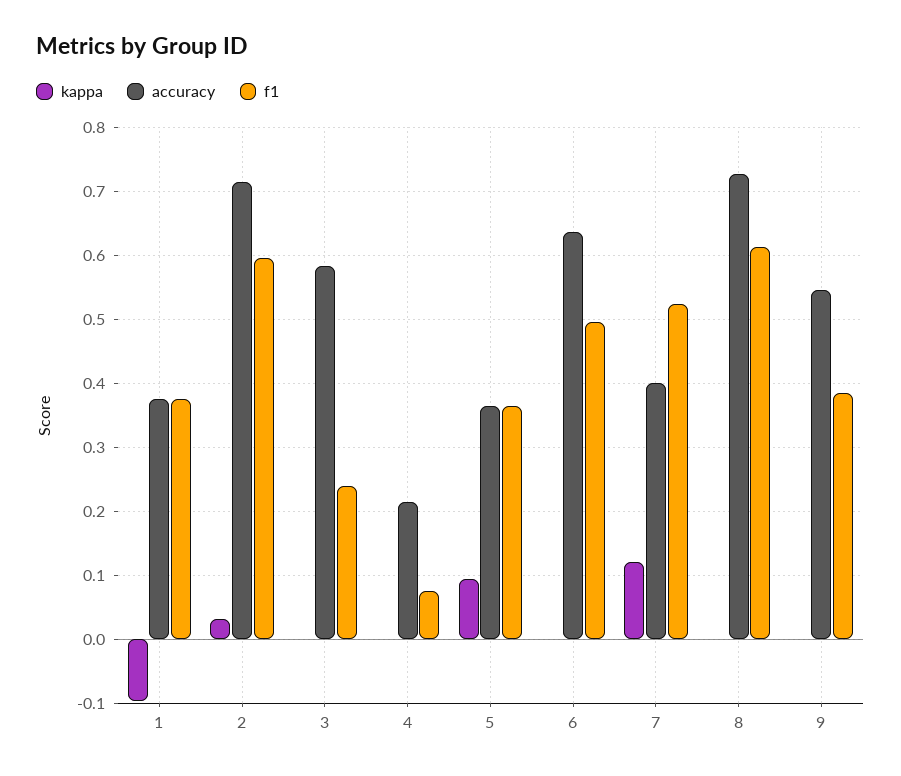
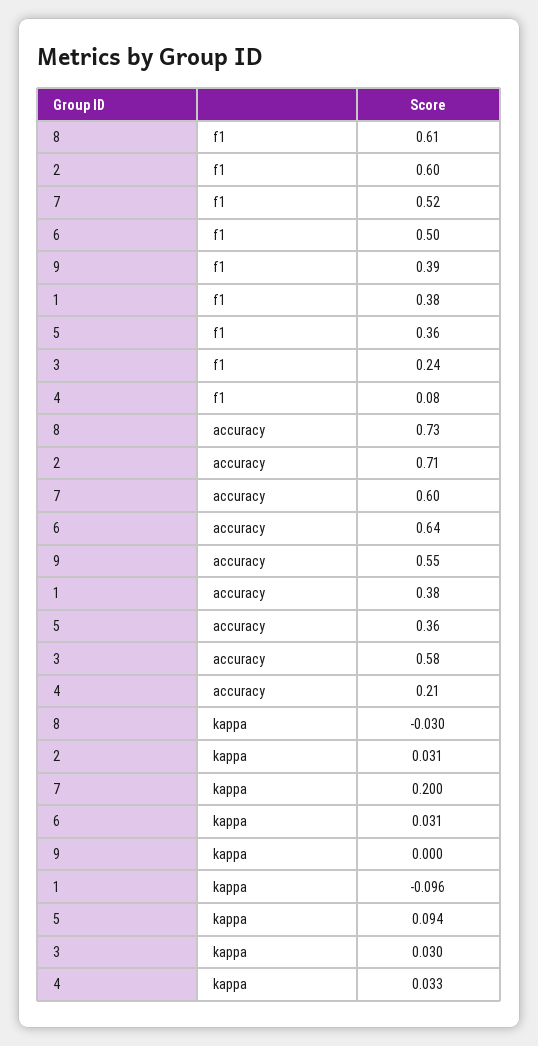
  {
    "kappa": {
      "1": -0.096,
      "2": 0.031,
-     "3": 0,
+     "3": 0.03,
-     "4": 0,
+     "4": 0.033,
      "5": 0.094,
-     "6": 0,
+     "6": 0.031,
-     "7": 0.12,
+     "7": 0.2,
-     "8": 0,
+     "8": -0.03,
      "9": 0
    },
    "accuracy": {
      "1": 0.38,
      "2": 0.71,
      "3": 0.58,
      "4": 0.21,
      "5": 0.36,
      "6": 0.64,
-     "7": 0.4,
+     "7": 0.6,
      "8": 0.73,
      "9": 0.55
    },
    "f1": {
      "1": 0.38,
      "2": 0.6,
      "3": 0.24,
      "4": 0.08,
      "5": 0.36,
      "6": 0.5,
      "7": 0.52,
      "8": 0.61,
      "9": 0.39
    }
  }

